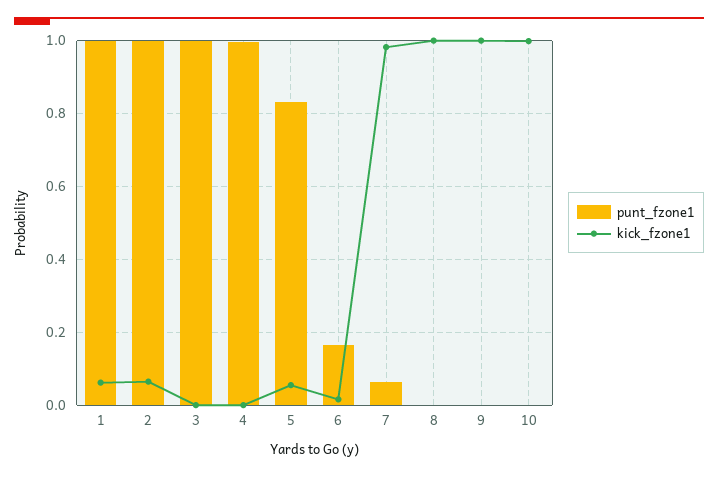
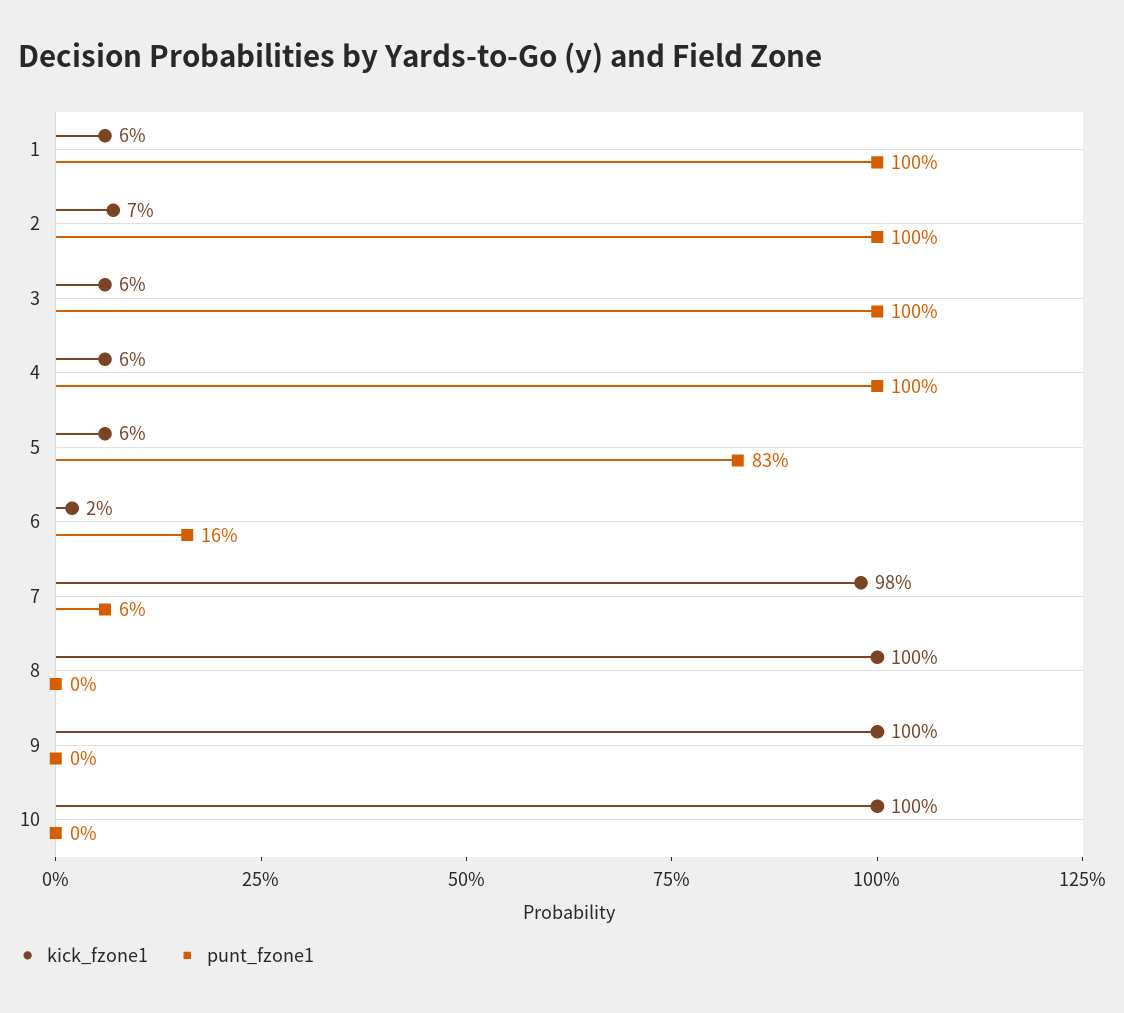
  {
    "punt_fzone1": {
      "1": 1,
      "2": 1,
      "3": 1,
      "4": 1,
      "5": 0.83,
      "6": 0.16,
      "7": 0.06,
      "8": 0,
      "9": 0,
      "10": 0
    },
    "kick_fzone1": {
      "1": 0.06,
      "2": 0.07,
-     "3": 0,
+     "3": 0.06,
-     "4": 0,
+     "4": 0.06,
      "5": 0.06,
      "6": 0.02,
      "7": 0.98,
      "8": 1,
      "9": 1,
      "10": 1
    }
  }

